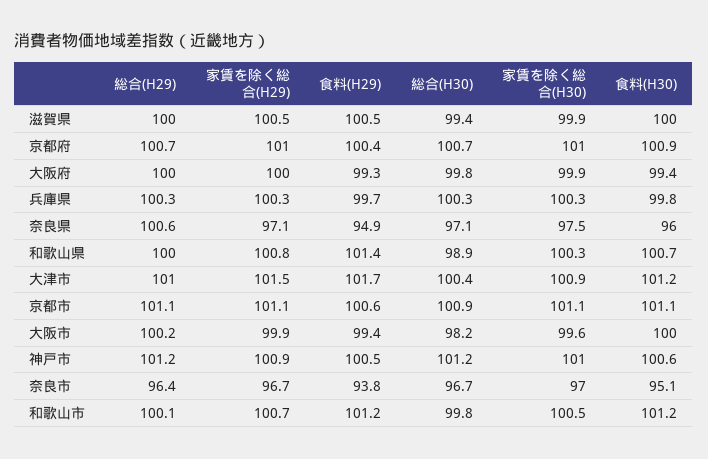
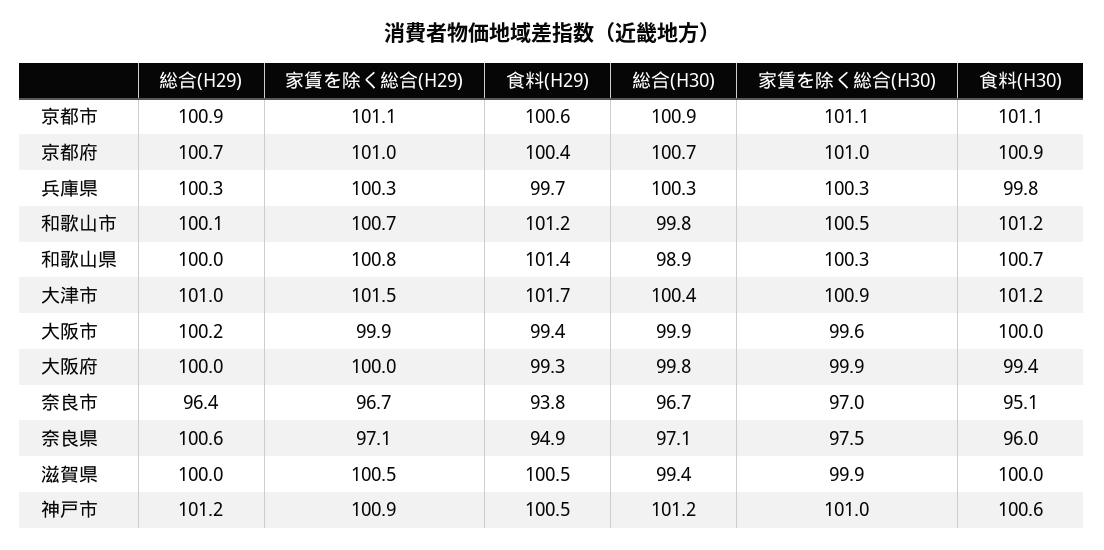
  {
    "総合(H29)": {
      "滋賀県": 100,
      "京都府": 100.7,
      "大阪府": 100,
      "兵庫県": 100.3,
      "奈良県": 100.6,
      "和歌山県": 100,
      "大津市": 101,
-     "京都市": 101.1,
+     "京都市": 100.9,
      "大阪市": 100.2,
      "神戸市": 101.2,
      "奈良市": 96.4,
      "和歌山市": 100.1
    },
    "家賃を除く総合(H29)": {
      "滋賀県": 100.5,
      "京都府": 101,
      "大阪府": 100,
      "兵庫県": 100.3,
      "奈良県": 97.1,
      "和歌山県": 100.8,
      "大津市": 101.5,
      "京都市": 101.1,
      "大阪市": 99.9,
      "神戸市": 100.9,
      "奈良市": 96.7,
      "和歌山市": 100.7
    },
    "食料(H29)": {
      "滋賀県": 100.5,
      "京都府": 100.4,
      "大阪府": 99.3,
      "兵庫県": 99.7,
      "奈良県": 94.9,
      "和歌山県": 101.4,
      "大津市": 101.7,
      "京都市": 100.6,
      "大阪市": 99.4,
      "神戸市": 100.5,
      "奈良市": 93.8,
      "和歌山市": 101.2
    },
    "総合(H30)": {
      "滋賀県": 99.4,
      "京都府": 100.7,
      "大阪府": 99.8,
      "兵庫県": 100.3,
      "奈良県": 97.1,
      "和歌山県": 98.9,
      "大津市": 100.4,
      "京都市": 100.9,
-     "大阪市": 98.2,
+     "大阪市": 99.9,
      "神戸市": 101.2,
      "奈良市": 96.7,
      "和歌山市": 99.8
    },
    "家賃を除く総合(H30)": {
      "滋賀県": 99.9,
      "京都府": 101,
      "大阪府": 99.9,
      "兵庫県": 100.3,
      "奈良県": 97.5,
      "和歌山県": 100.3,
      "大津市": 100.9,
      "京都市": 101.1,
      "大阪市": 99.6,
      "神戸市": 101,
      "奈良市": 97,
      "和歌山市": 100.5
    },
    "食料(H30)": {
      "滋賀県": 100,
      "京都府": 100.9,
      "大阪府": 99.4,
      "兵庫県": 99.8,
      "奈良県": 96,
      "和歌山県": 100.7,
      "大津市": 101.2,
      "京都市": 101.1,
      "大阪市": 100,
      "神戸市": 100.6,
      "奈良市": 95.1,
      "和歌山市": 101.2
    }
  }

